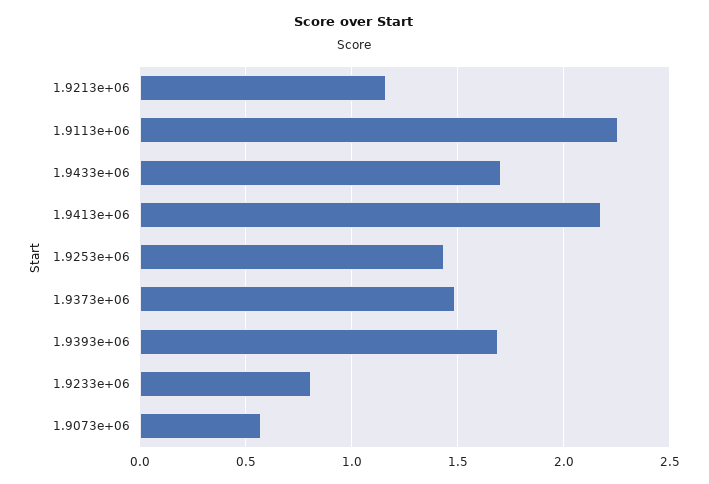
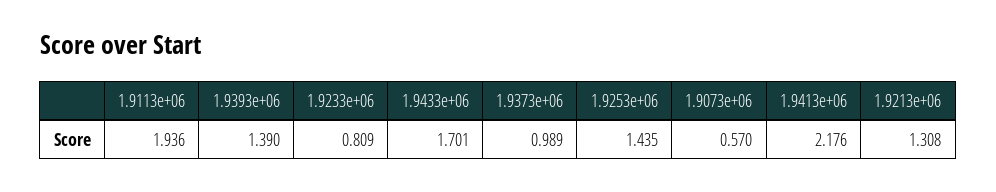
  {
-   "1.9213e+06": 1.15,
+   "1.9213e+06": 1.308,
-   "1.9113e+06": 2.25,
+   "1.9113e+06": 1.936,
    "1.9433e+06": 1.701,
    "1.9413e+06": 2.176,
    "1.9253e+06": 1.435,
-   "1.9373e+06": 1.5,
+   "1.9373e+06": 0.989,
-   "1.9393e+06": 1.7,
+   "1.9393e+06": 1.39,
    "1.9233e+06": 0.809,
    "1.9073e+06": 0.57
  }

